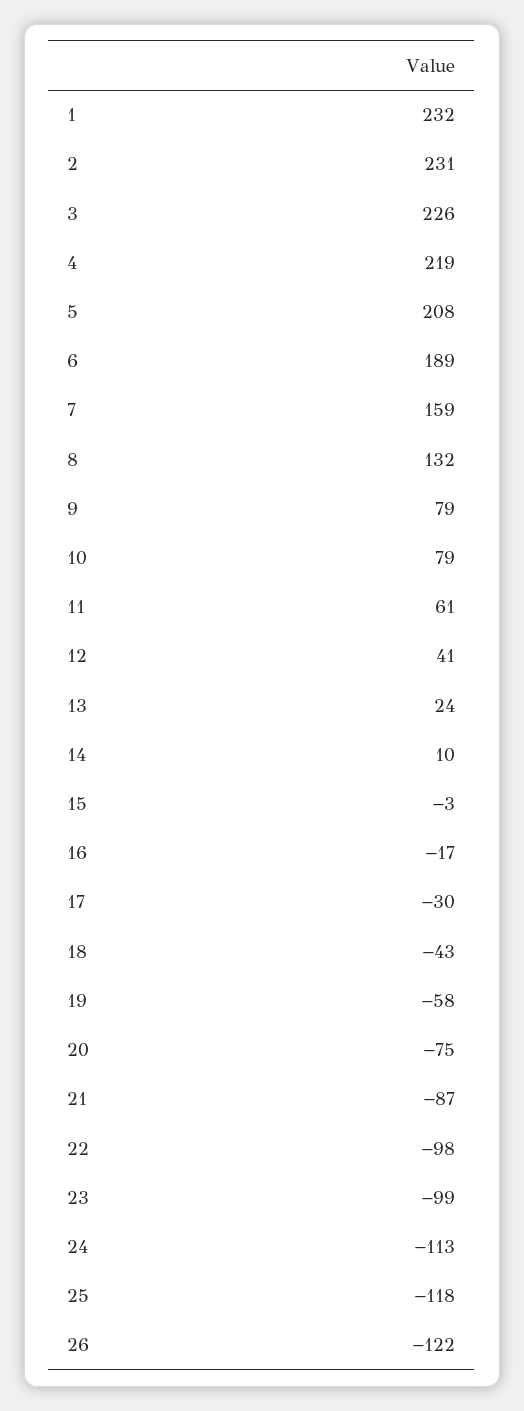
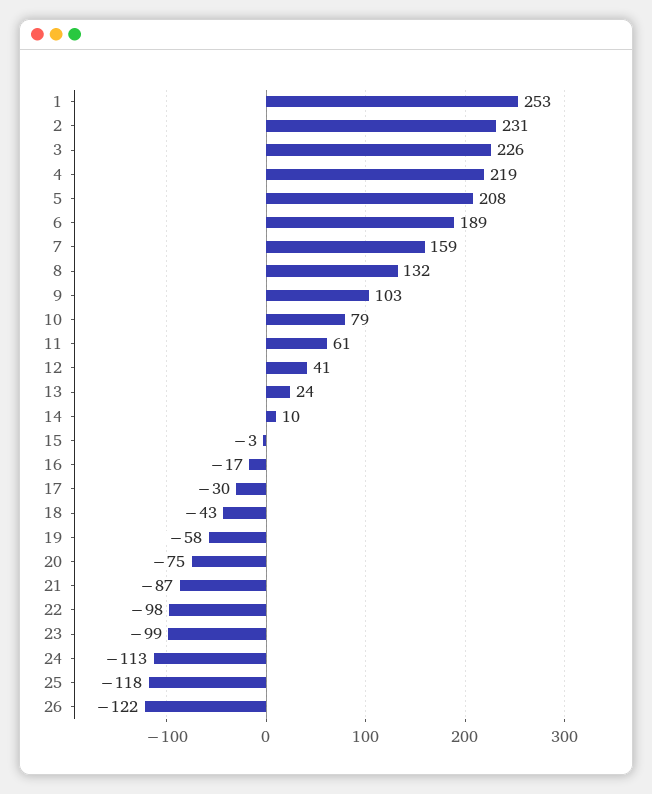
  {
-   "1": 232,
+   "1": 253,
    "2": 231,
    "3": 226,
    "4": 219,
    "5": 208,
    "6": 189,
    "7": 159,
    "8": 132,
-   "9": 79,
+   "9": 103,
    "10": 79,
    "11": 61,
    "12": 41,
    "13": 24,
    "14": 10,
    "15": -3,
    "16": -17,
    "17": -30,
    "18": -43,
    "19": -58,
    "20": -75,
    "21": -87,
    "22": -98,
    "23": -99,
    "24": -113,
    "25": -118,
    "26": -122
  }

